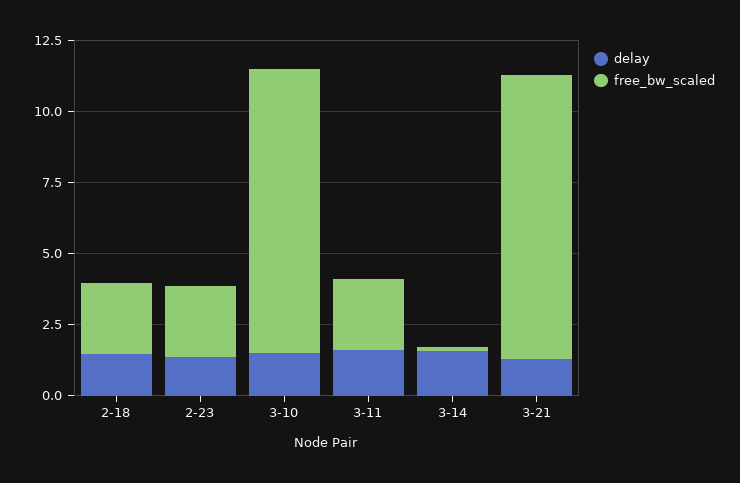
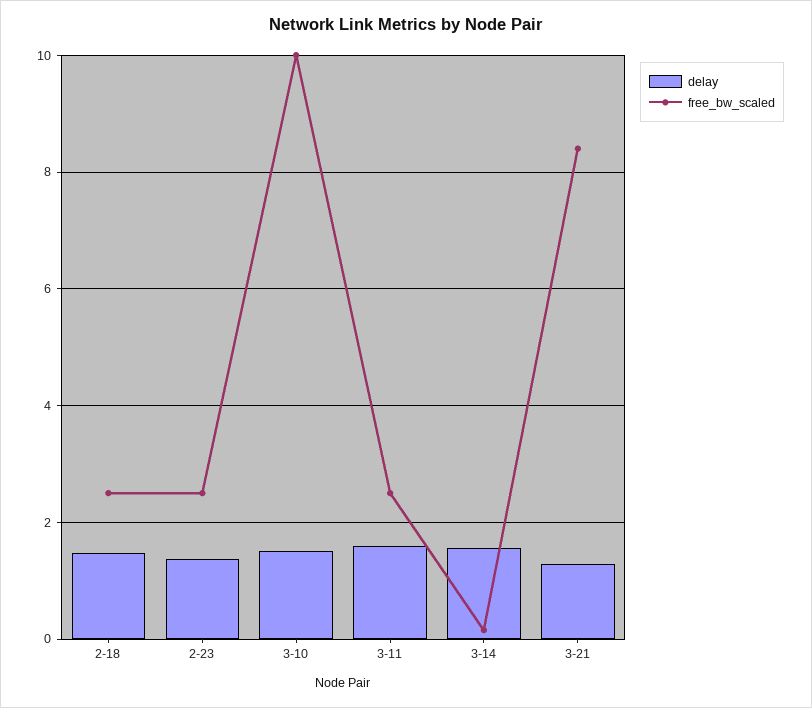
  {
    "delay": {
      "2-18": 1.4,
      "2-23": 1.4,
      "3-10": 1.6,
      "3-11": 1.6,
      "3-14": 1.6,
      "3-21": 1.2
    },
    "free_bw_scaled": {
      "2-18": 2.6,
      "2-23": 2.6,
      "3-10": 10,
      "3-11": 2.6,
      "3-14": 0.2,
-     "3-21": 10
+     "3-21": 8.4
    }
  }

